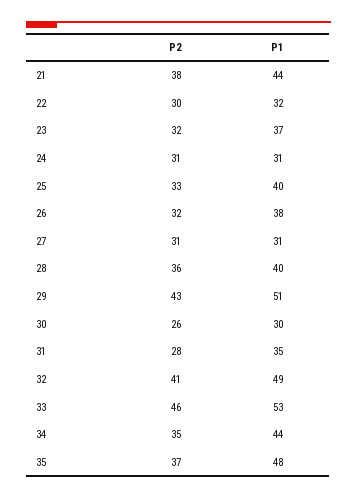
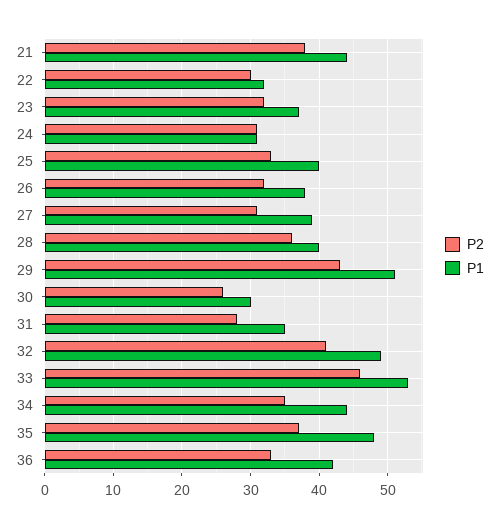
  {
    "P2": {
      "21": 38,
      "22": 30,
      "23": 32,
      "24": 31,
      "25": 33,
      "26": 32,
      "27": 31,
      "28": 36,
      "29": 43,
      "30": 26,
      "31": 28,
      "32": 41,
      "33": 46,
      "34": 35,
-     "35": 37
+     "35": 37,
+     "36": 33
    },
    "P1": {
      "21": 44,
      "22": 32,
      "23": 37,
      "24": 31,
      "25": 40,
      "26": 38,
-     "27": 31,
+     "27": 39,
      "28": 40,
      "29": 51,
      "30": 30,
      "31": 35,
      "32": 49,
      "33": 53,
      "34": 44,
-     "35": 48
+     "35": 48,
+     "36": 42
    }
  }

